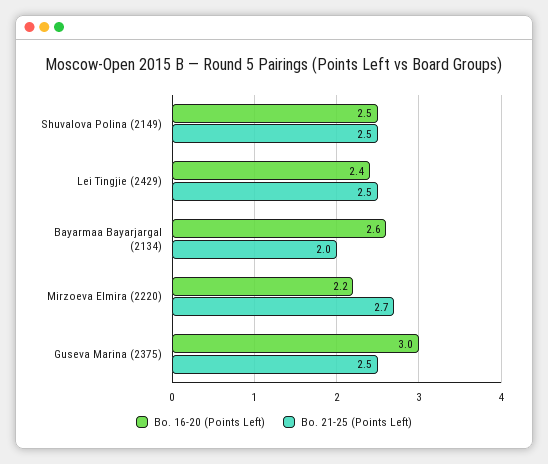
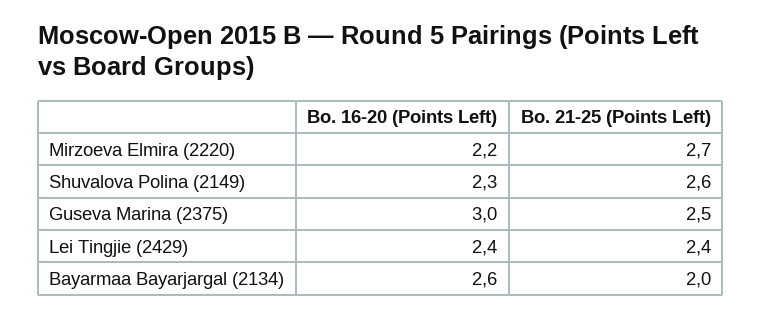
  {
    "Bo. 16-20 (Points Left)": {
-     "Shuvalova Polina (2149)": 2.5,
+     "Shuvalova Polina (2149)": 2.3,
      "Lei Tingjie (2429)": 2.4,
      "Bayarmaa Bayarjargal (2134)": 2.6,
      "Mirzoeva Elmira (2220)": 2.2,
      "Guseva Marina (2375)": 3
    },
    "Bo. 21-25 (Points Left)": {
-     "Shuvalova Polina (2149)": 2.5,
+     "Shuvalova Polina (2149)": 2.6,
-     "Lei Tingjie (2429)": 2.5,
+     "Lei Tingjie (2429)": 2.4,
      "Bayarmaa Bayarjargal (2134)": 2,
      "Mirzoeva Elmira (2220)": 2.7,
      "Guseva Marina (2375)": 2.5
    }
  }

